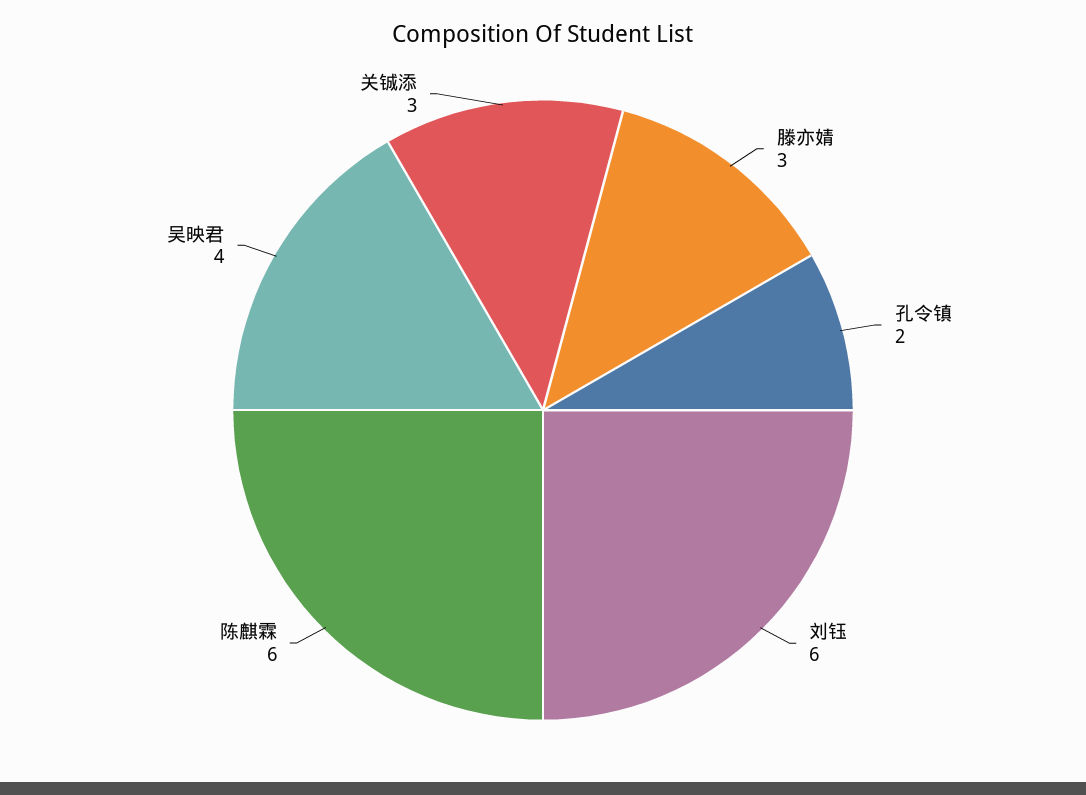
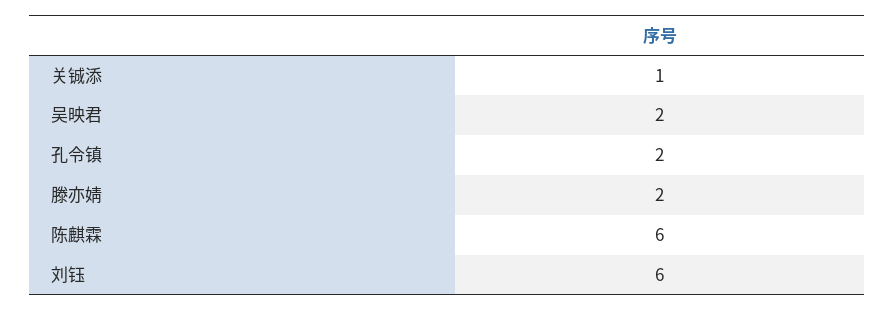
  {
-   "滕亦婧": 3,
+   "滕亦婧": 2,
    "孔令镇": 2,
    "刘钰": 6,
    "陈麒霖": 6,
-   "吴映君": 4,
+   "吴映君": 2,
-   "关铖添": 3
+   "关铖添": 1
  }

